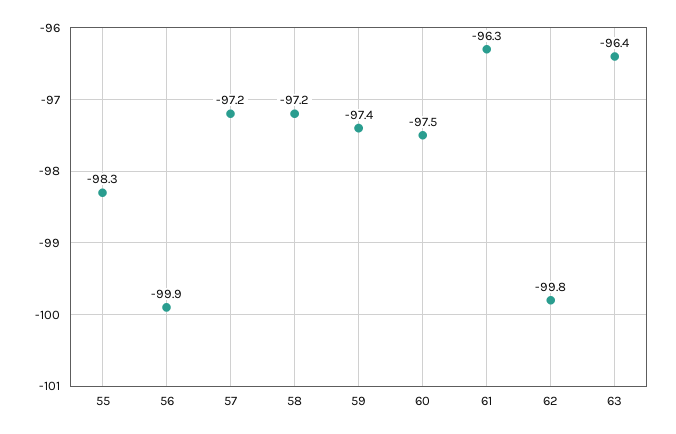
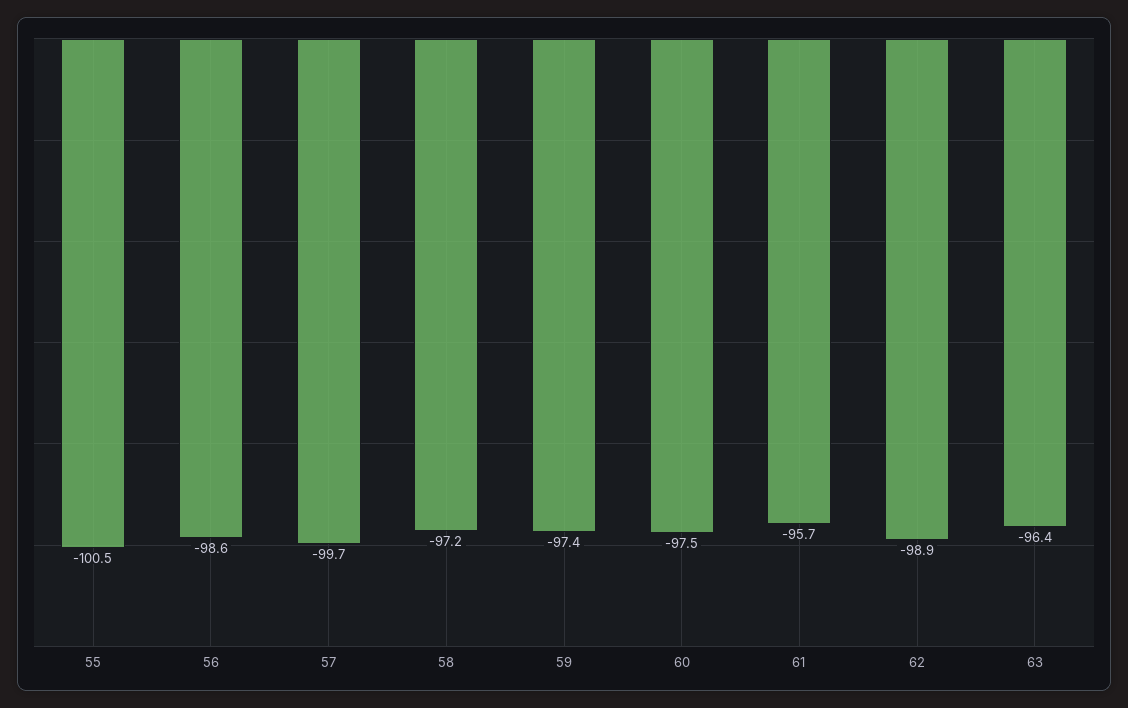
  {
-   "55": -98.3,
+   "55": -100.5,
-   "56": -99.9,
+   "56": -98.6,
-   "57": -97.2,
+   "57": -99.7,
    "58": -97.2,
    "59": -97.4,
    "60": -97.5,
-   "61": -96.3,
+   "61": -95.7,
-   "62": -99.8,
+   "62": -98.9,
    "63": -96.4
  }

